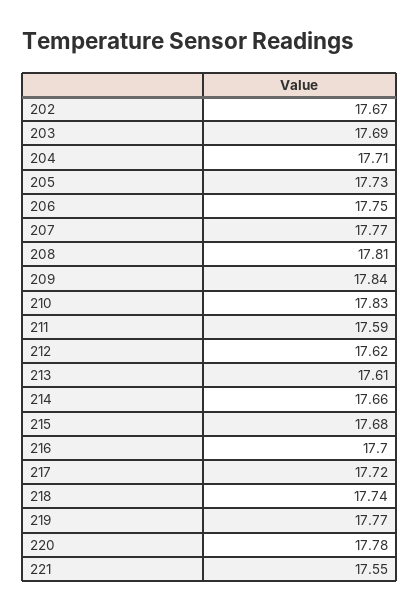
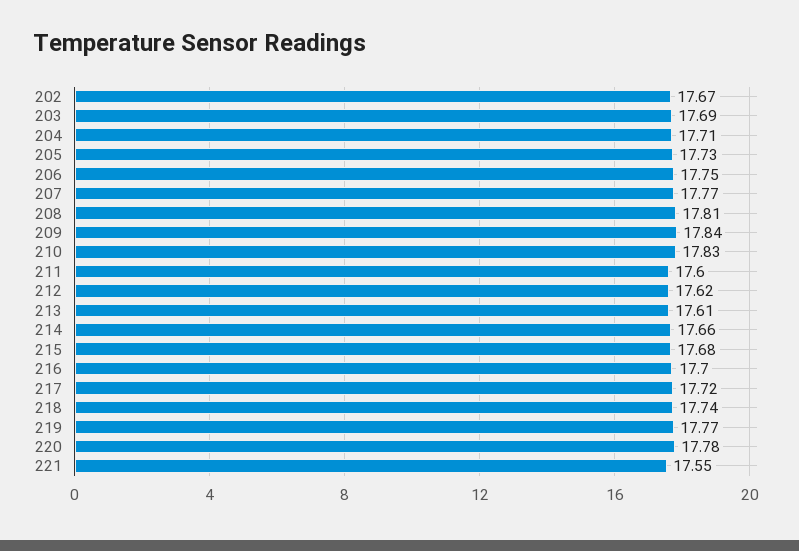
  {
    "202": 17.67,
    "203": 17.69,
    "204": 17.71,
    "205": 17.73,
    "206": 17.75,
    "207": 17.77,
    "208": 17.81,
    "209": 17.84,
    "210": 17.83,
-   "211": 17.59,
+   "211": 17.6,
    "212": 17.62,
    "213": 17.61,
    "214": 17.66,
    "215": 17.68,
    "216": 17.7,
    "217": 17.72,
    "218": 17.74,
    "219": 17.77,
    "220": 17.78,
    "221": 17.55
  }

